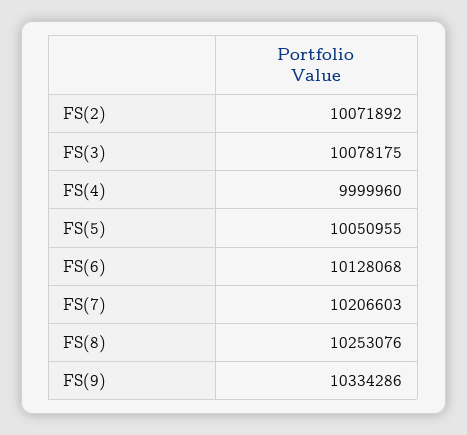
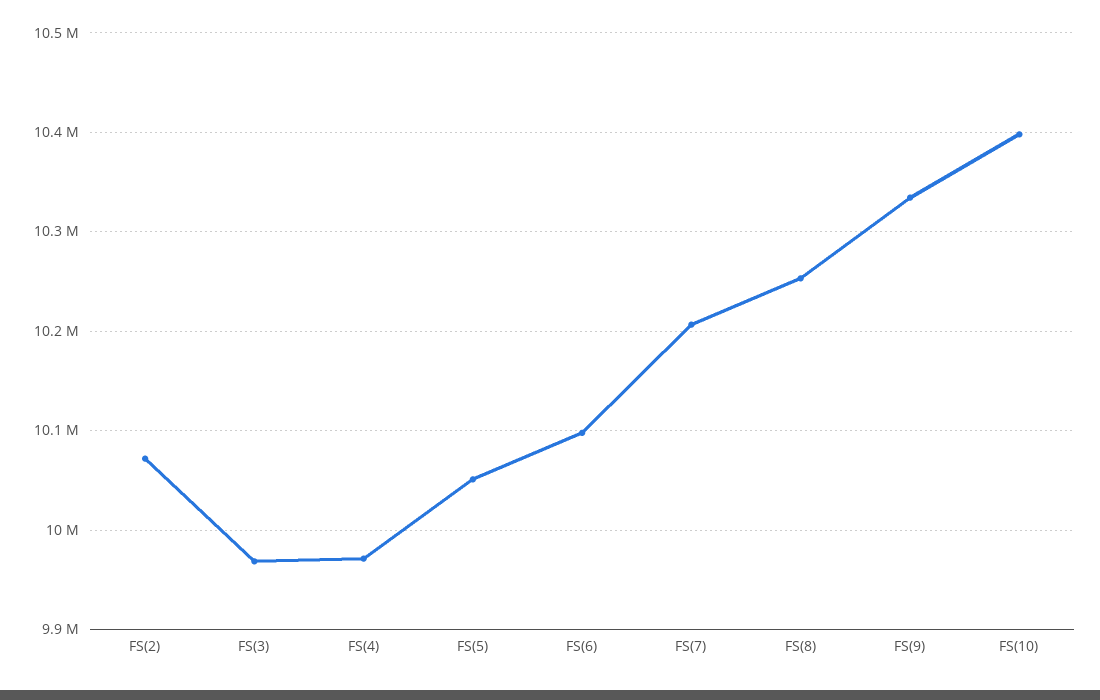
  {
    "FS(2)": 10071892,
-   "FS(3)": 10078175,
+   "FS(3)": 9970000,
-   "FS(4)": 9999960,
+   "FS(4)": 9970000,
    "FS(5)": 10050955,
-   "FS(6)": 10128068,
+   "FS(6)": 10100000,
    "FS(7)": 10206603,
    "FS(8)": 10253076,
-   "FS(9)": 10334286
+   "FS(9)": 10334286,
+   "FS(10)": 10400000
  }

